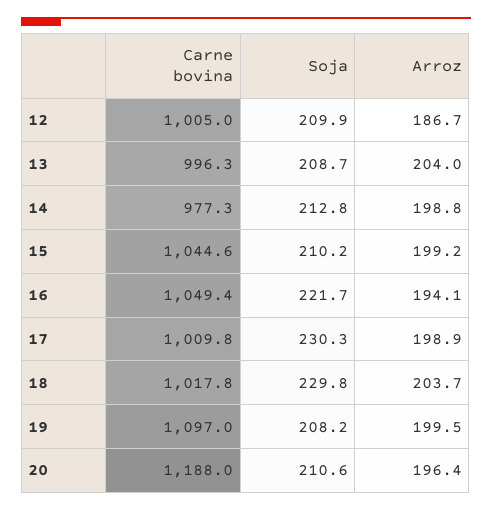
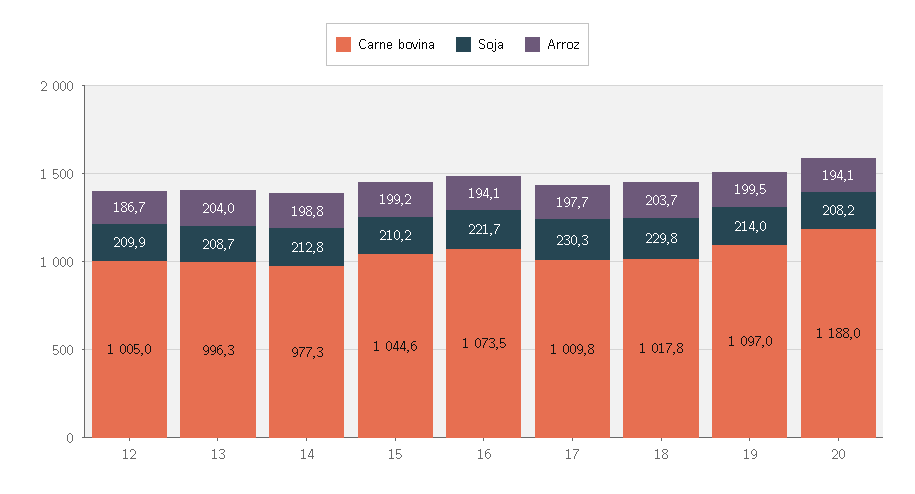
  {
    "Carne bovina": {
      "12": 1005,
      "13": 996.3,
      "14": 977.3,
      "15": 1044.6,
-     "16": 1049.4,
+     "16": 1073.5,
      "17": 1009.8,
      "18": 1017.8,
      "19": 1097,
      "20": 1188
    },
    "Soja": {
      "12": 209.9,
      "13": 208.7,
      "14": 212.8,
      "15": 210.2,
      "16": 221.7,
      "17": 230.3,
      "18": 229.8,
-     "19": 208.2,
+     "19": 214,
-     "20": 210.6
+     "20": 208.2
    },
    "Arroz": {
      "12": 186.7,
      "13": 204,
      "14": 198.8,
      "15": 199.2,
      "16": 194.1,
-     "17": 198.9,
+     "17": 197.7,
      "18": 203.7,
      "19": 199.5,
-     "20": 196.4
+     "20": 194.1
    }
  }

